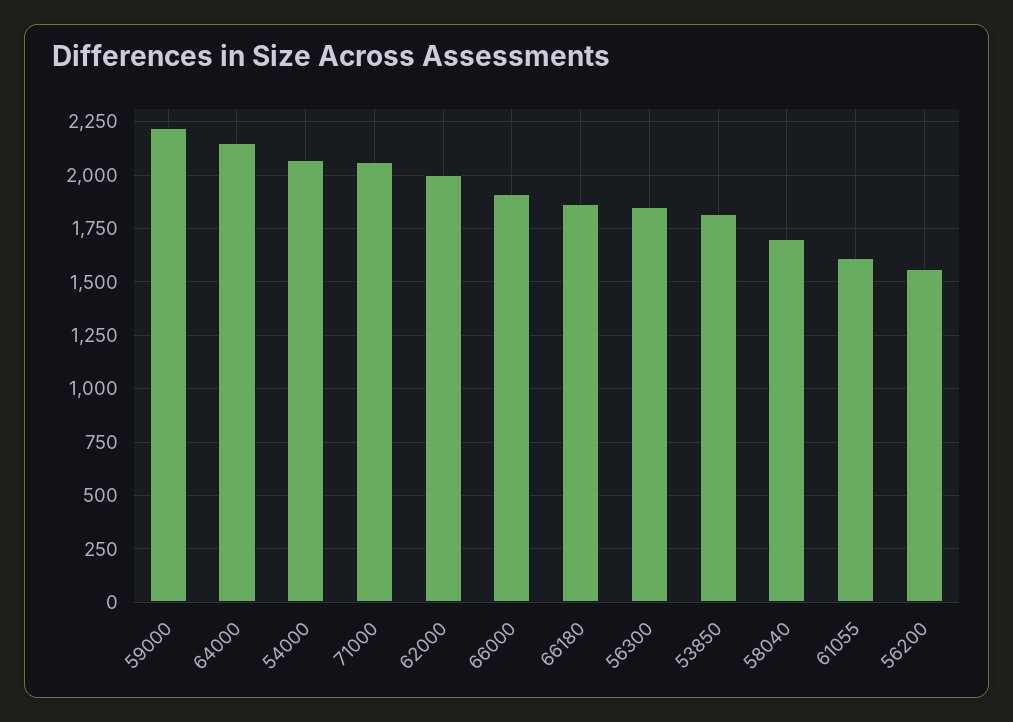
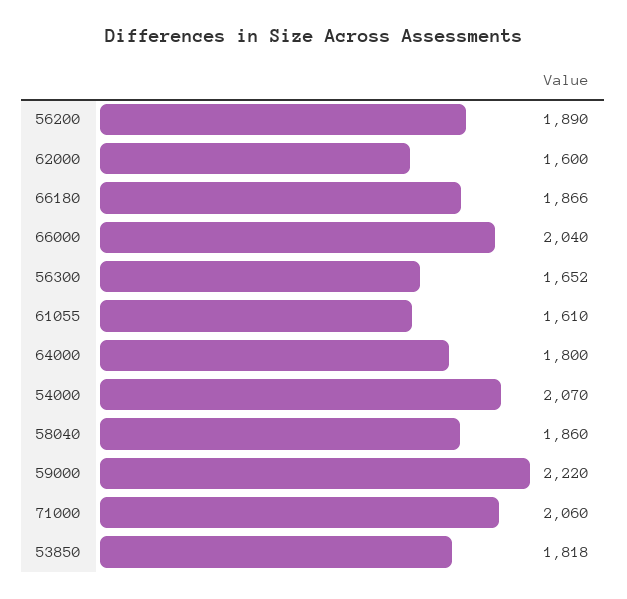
  {
    "59000": 2220,
-   "64000": 2150,
+   "64000": 1800,
    "54000": 2070,
    "71000": 2060,
-   "62000": 2000,
+   "62000": 1600,
-   "66000": 1900,
+   "66000": 2040,
    "66180": 1866,
-   "56300": 1850,
+   "56300": 1652,
    "53850": 1818,
-   "58040": 1700,
+   "58040": 1860,
    "61055": 1610,
-   "56200": 1550
+   "56200": 1890
  }

